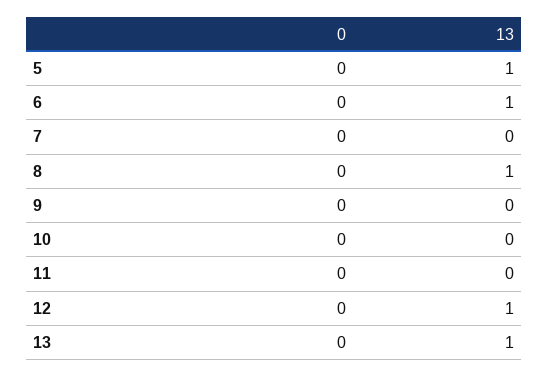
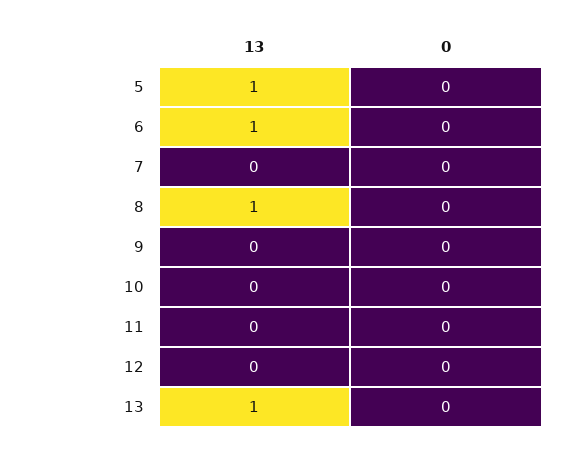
  {
    "0": {
      "5": 0,
      "6": 0,
      "7": 0,
      "8": 0,
      "9": 0,
      "10": 0,
      "11": 0,
      "12": 0,
      "13": 0
    },
    "13": {
      "5": 1,
      "6": 1,
      "7": 0,
      "8": 1,
      "9": 0,
      "10": 0,
      "11": 0,
-     "12": 1,
+     "12": 0,
      "13": 1
    }
  }

